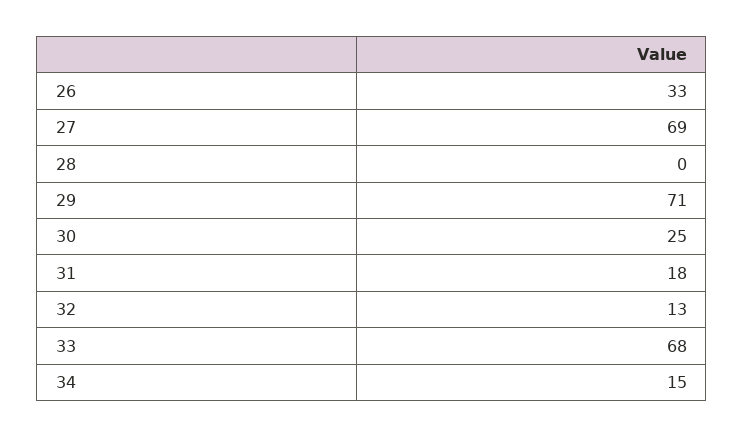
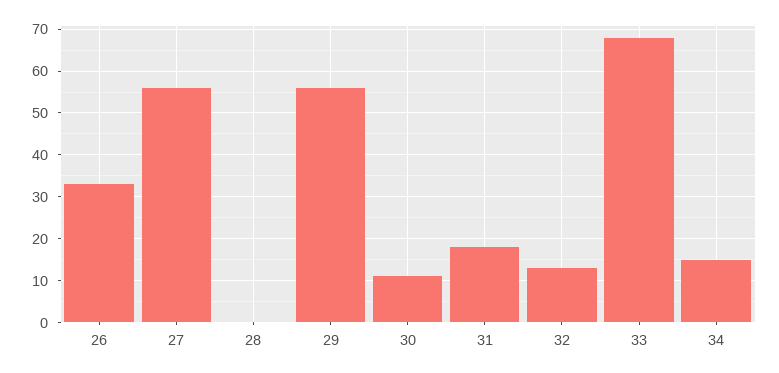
  {
    "26": 33,
-   "27": 69,
+   "27": 55,
    "28": 0,
-   "29": 71,
+   "29": 55,
-   "30": 25,
+   "30": 10,
    "31": 18,
    "32": 13,
    "33": 68,
    "34": 15
  }

